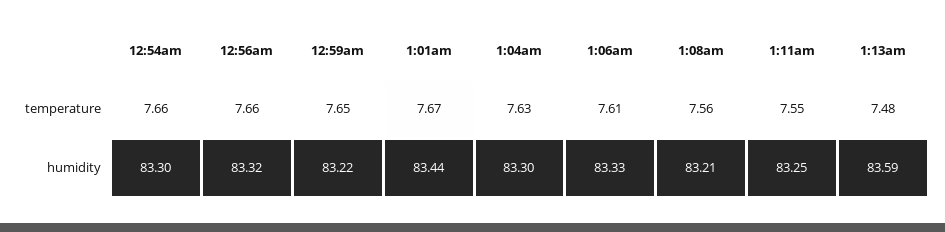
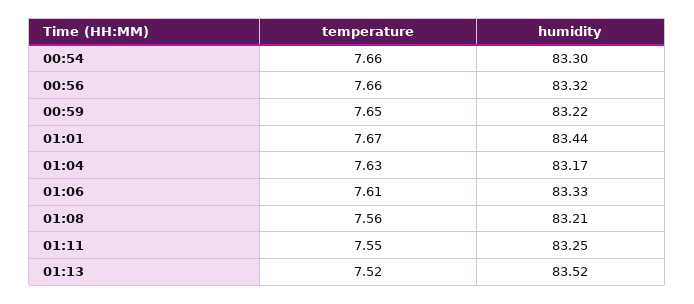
  {
    "12:54am": {
      "temperature": 7.66,
      "humidity": 83.3
    },
    "12:56am": {
      "temperature": 7.66,
      "humidity": 83.32
    },
    "12:59am": {
      "temperature": 7.65,
      "humidity": 83.22
    },
    "1:01am": {
      "temperature": 7.67,
      "humidity": 83.44
    },
    "1:04am": {
      "temperature": 7.63,
-     "humidity": 83.3
+     "humidity": 83.17
    },
    "1:06am": {
      "temperature": 7.61,
      "humidity": 83.33
    },
    "1:08am": {
      "temperature": 7.56,
      "humidity": 83.21
    },
    "1:11am": {
      "temperature": 7.55,
      "humidity": 83.25
    },
    "1:13am": {
-     "temperature": 7.48,
+     "temperature": 7.52,
-     "humidity": 83.59
+     "humidity": 83.52
    }
  }

